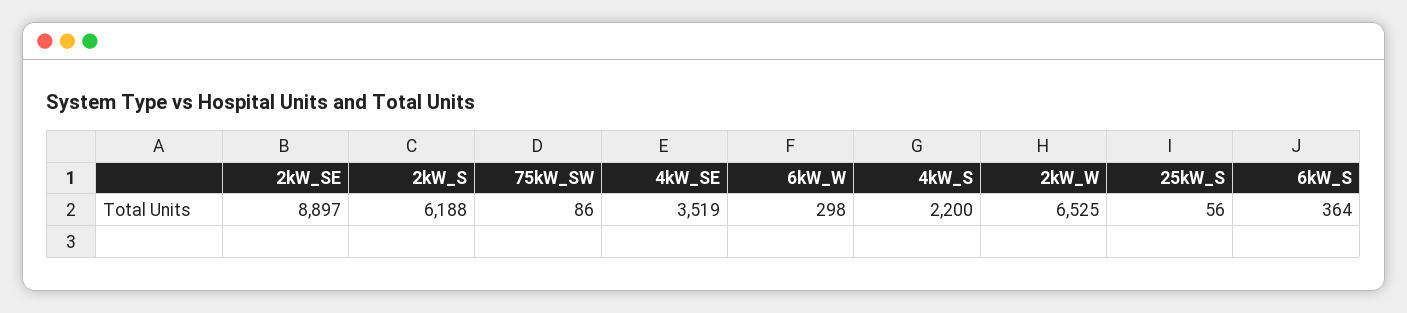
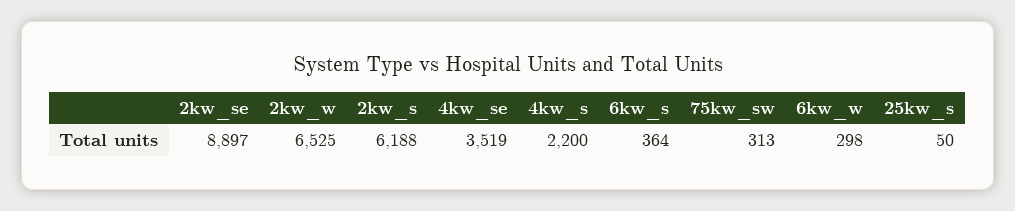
  {
    "2kW_SE": 8897,
    "2kW_S": 6188,
-   "75kW_SW": 86,
+   "75kW_SW": 313,
    "4kW_SE": 3519,
    "6kW_W": 298,
    "4kW_S": 2200,
    "2kW_W": 6525,
-   "25kW_S": 56,
+   "25kW_S": 50,
    "6kW_S": 364
  }

